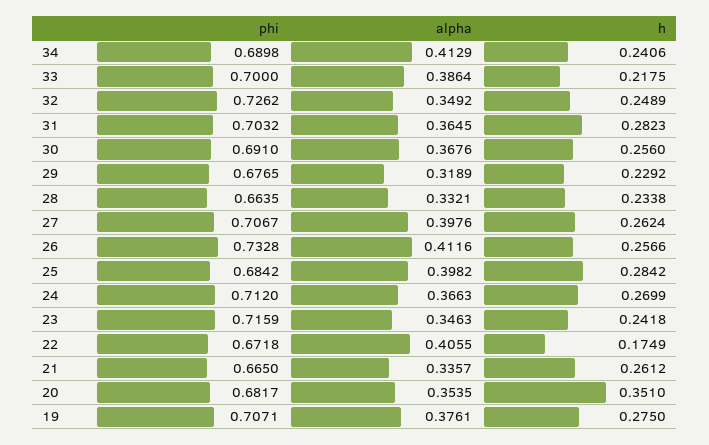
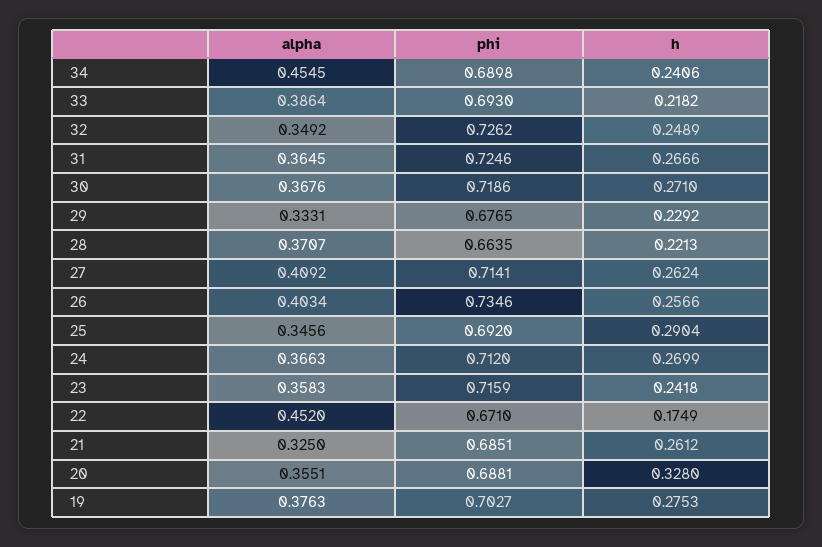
  {
    "phi": {
      "34": 0.6898,
-     "33": 0.7,
+     "33": 0.693,
      "32": 0.7262,
-     "31": 0.7032,
+     "31": 0.7246,
-     "30": 0.691,
+     "30": 0.7186,
      "29": 0.6765,
      "28": 0.6635,
-     "27": 0.7067,
+     "27": 0.7141,
-     "26": 0.7328,
+     "26": 0.7346,
-     "25": 0.6842,
+     "25": 0.692,
      "24": 0.712,
      "23": 0.7159,
-     "22": 0.6718,
+     "22": 0.671,
-     "21": 0.665,
+     "21": 0.6851,
-     "20": 0.6817,
+     "20": 0.6881,
-     "19": 0.7071
+     "19": 0.7027
    },
    "alpha": {
-     "34": 0.4129,
+     "34": 0.4545,
      "33": 0.3864,
      "32": 0.3492,
      "31": 0.3645,
      "30": 0.3676,
-     "29": 0.3189,
+     "29": 0.3331,
-     "28": 0.3321,
+     "28": 0.3707,
-     "27": 0.3976,
+     "27": 0.4092,
-     "26": 0.4116,
+     "26": 0.4034,
-     "25": 0.3982,
+     "25": 0.3456,
      "24": 0.3663,
-     "23": 0.3463,
+     "23": 0.3583,
-     "22": 0.4055,
+     "22": 0.452,
-     "21": 0.3357,
+     "21": 0.325,
-     "20": 0.3535,
+     "20": 0.3551,
-     "19": 0.3761
+     "19": 0.3763
    },
    "h": {
      "34": 0.2406,
-     "33": 0.2175,
+     "33": 0.2182,
      "32": 0.2489,
-     "31": 0.2823,
+     "31": 0.2666,
-     "30": 0.256,
+     "30": 0.271,
      "29": 0.2292,
-     "28": 0.2338,
+     "28": 0.2213,
      "27": 0.2624,
      "26": 0.2566,
-     "25": 0.2842,
+     "25": 0.2904,
      "24": 0.2699,
      "23": 0.2418,
      "22": 0.1749,
      "21": 0.2612,
-     "20": 0.351,
+     "20": 0.328,
-     "19": 0.275
+     "19": 0.2753
    }
  }

